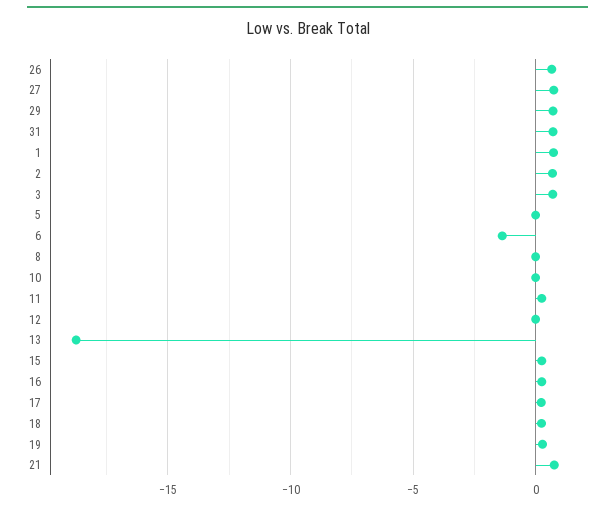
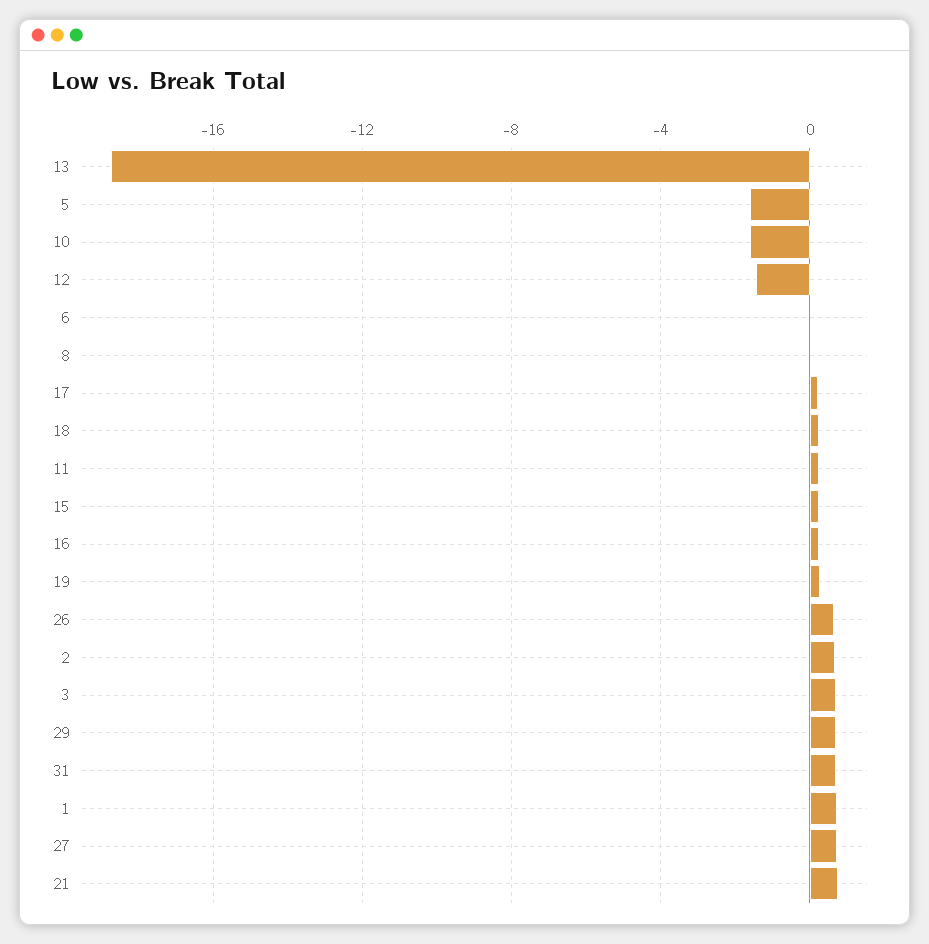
  {
    "26": 0.5,
    "27": 0.5,
    "29": 0.5,
    "31": 0.5,
    "1": 0.5,
    "2": 0.5,
    "3": 0.5,
-   "5": 0,
+   "5": -1.5,
-   "6": -1.5,
+   "6": 0,
    "8": 0,
-   "10": 0,
+   "10": -1.5,
    "11": 0.5,
-   "12": 0,
+   "12": -1.5,
    "13": -19,
    "15": 0.5,
    "16": 0.5,
    "17": 0,
    "18": 0,
    "19": 0.5,
    "21": 1
  }

